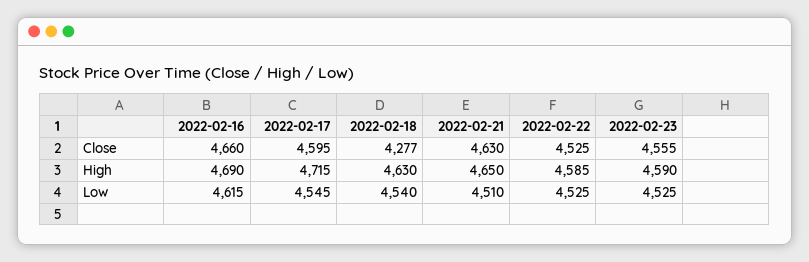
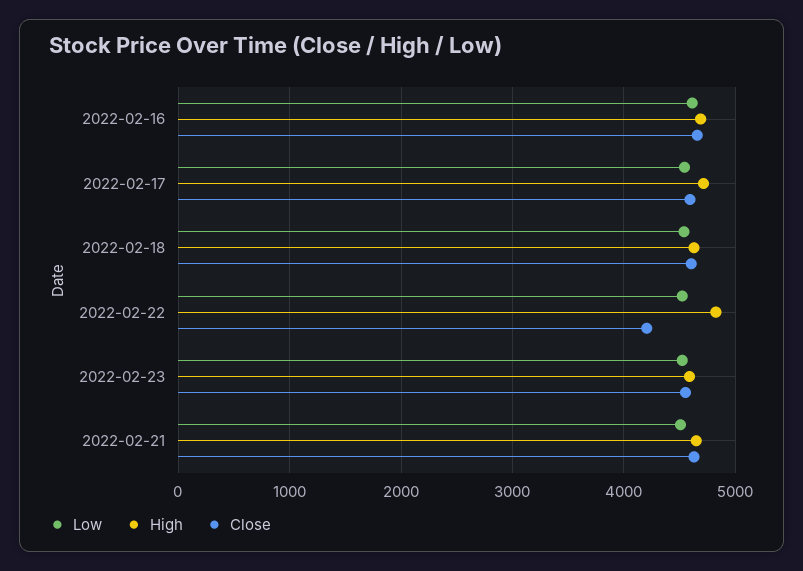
  {
    "Close": {
      "2022-02-16": 4660,
      "2022-02-17": 4595,
-     "2022-02-18": 4277,
+     "2022-02-18": 4600,
      "2022-02-21": 4630,
-     "2022-02-22": 4525,
+     "2022-02-22": 4200,
      "2022-02-23": 4555
    },
    "High": {
      "2022-02-16": 4690,
      "2022-02-17": 4715,
      "2022-02-18": 4630,
      "2022-02-21": 4650,
-     "2022-02-22": 4585,
+     "2022-02-22": 4800,
      "2022-02-23": 4590
    },
    "Low": {
      "2022-02-16": 4615,
      "2022-02-17": 4545,
      "2022-02-18": 4540,
      "2022-02-21": 4510,
      "2022-02-22": 4525,
      "2022-02-23": 4525
    }
  }

